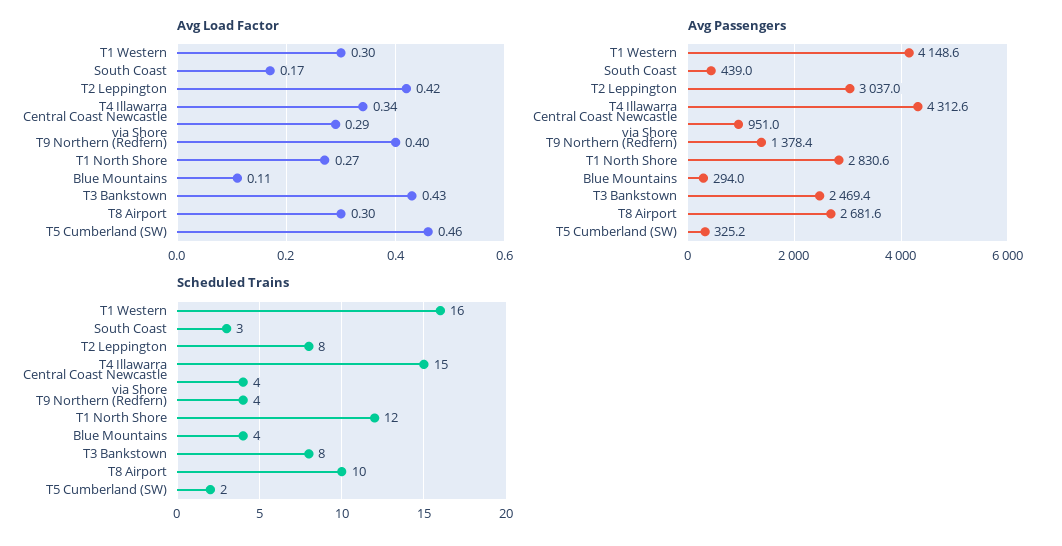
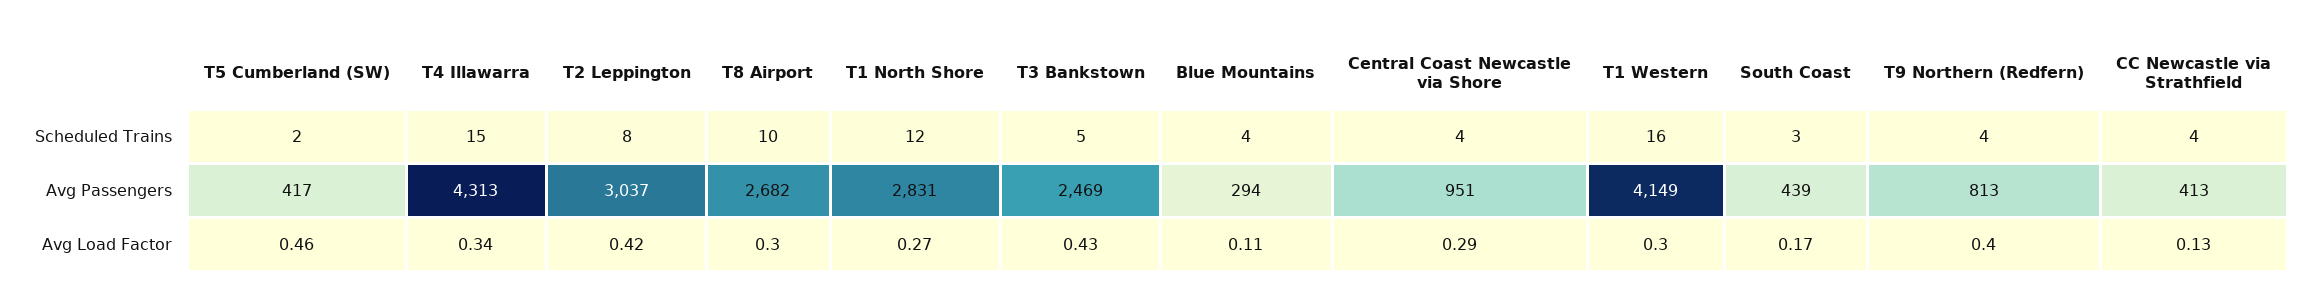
  {
    "Avg Load Factor": {
      "T1 Western": 0.3,
      "South Coast": 0.17,
      "T2 Leppington": 0.42,
      "T4 Illawarra": 0.34,
      "Central Coast Newcastle via Shore": 0.29,
      "T9 Northern (Redfern)": 0.4,
      "T1 North Shore": 0.27,
      "Blue Mountains": 0.11,
      "T3 Bankstown": 0.43,
      "T8 Airport": 0.3,
-     "T5 Cumberland (SW)": 0.46
+     "T5 Cumberland (SW)": 0.46,
+     "CC Newcastle via Strathfield": 0.13
    },
    "Avg Passengers": {
      "T1 Western": 4148.6,
      "South Coast": 439,
      "T2 Leppington": 3037,
      "T4 Illawarra": 4312.6,
      "Central Coast Newcastle via Shore": 951,
-     "T9 Northern (Redfern)": 1378.4,
+     "T9 Northern (Redfern)": 813,
      "T1 North Shore": 2830.6,
      "Blue Mountains": 294,
      "T3 Bankstown": 2469.4,
      "T8 Airport": 2681.6,
-     "T5 Cumberland (SW)": 325.2
+     "T5 Cumberland (SW)": 417,
+     "CC Newcastle via Strathfield": 413
    },
    "Scheduled Trains": {
      "T1 Western": 16,
      "South Coast": 3,
      "T2 Leppington": 8,
      "T4 Illawarra": 15,
      "Central Coast Newcastle via Shore": 4,
      "T9 Northern (Redfern)": 4,
      "T1 North Shore": 12,
      "Blue Mountains": 4,
-     "T3 Bankstown": 8,
+     "T3 Bankstown": 5,
      "T8 Airport": 10,
-     "T5 Cumberland (SW)": 2
+     "T5 Cumberland (SW)": 2,
+     "CC Newcastle via Strathfield": 4
    }
  }

